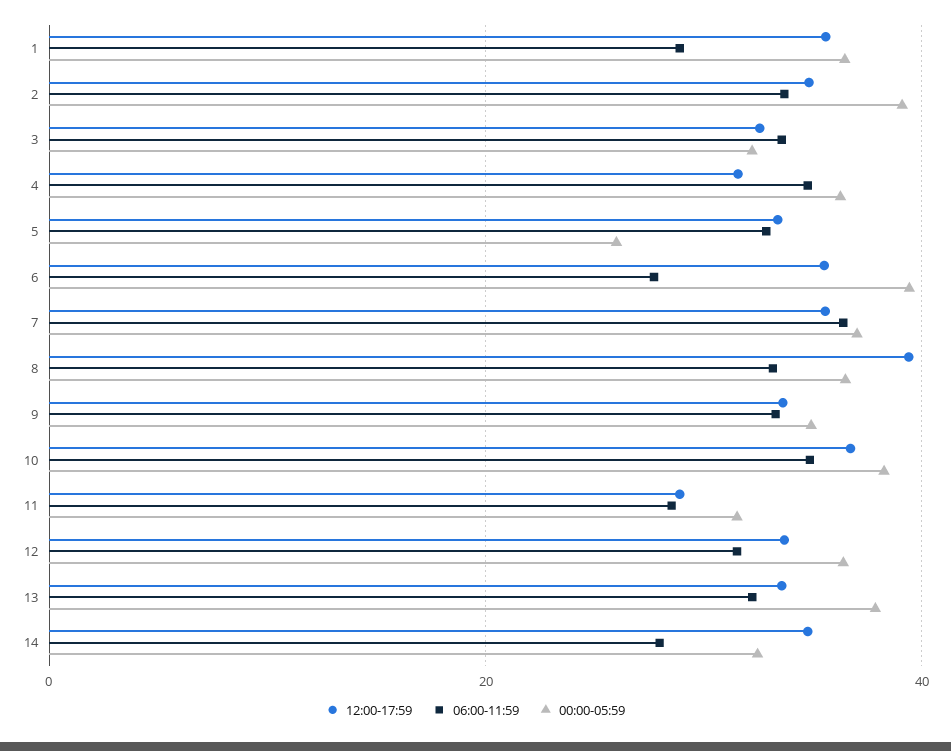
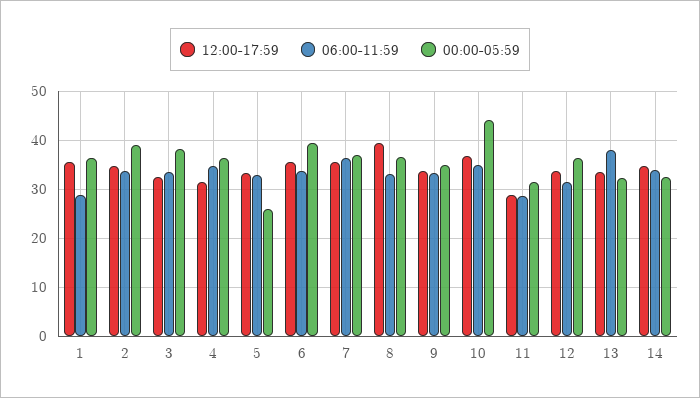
  {
    "12:00-17:59": {
      "1": 36,
      "2": 34,
      "3": 32,
      "4": 32,
      "5": 34,
      "6": 36,
      "7": 36,
      "8": 40,
      "9": 34,
      "10": 36,
      "11": 28,
      "12": 34,
      "13": 34,
      "14": 34
    },
    "06:00-11:59": {
      "1": 28,
      "2": 34,
      "3": 34,
      "4": 34,
      "5": 32,
-     "6": 28,
+     "6": 34,
      "7": 36,
      "8": 34,
      "9": 34,
      "10": 34,
      "11": 28,
      "12": 32,
-     "13": 32,
+     "13": 38,
-     "14": 28
+     "14": 34
    },
    "00:00-05:59": {
      "1": 36,
      "2": 40,
-     "3": 32,
+     "3": 38,
      "4": 36,
      "5": 26,
      "6": 40,
      "7": 38,
      "8": 36,
      "9": 34,
-     "10": 38,
+     "10": 44,
      "11": 32,
      "12": 36,
-     "13": 38,
+     "13": 32,
      "14": 32
    }
  }

